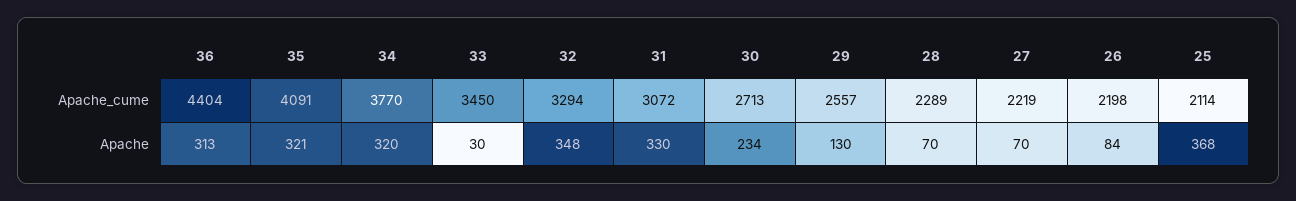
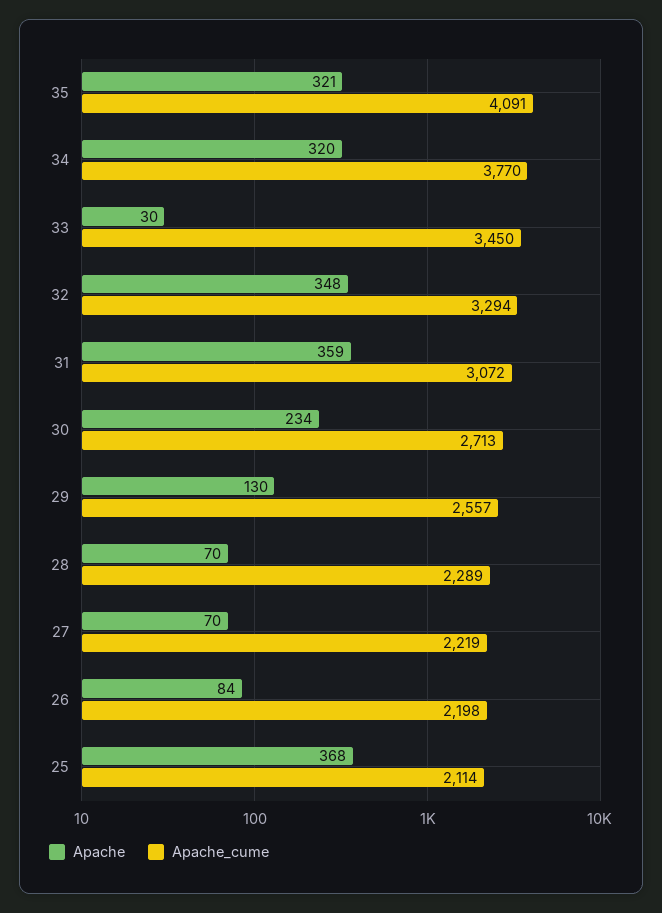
  {
    "Apache_cume": {
-     "36": 4404,
      "35": 4091,
      "34": 3770,
      "33": 3450,
      "32": 3294,
      "31": 3072,
      "30": 2713,
      "29": 2557,
      "28": 2289,
      "27": 2219,
      "26": 2198,
      "25": 2114
    },
    "Apache": {
-     "36": 313,
      "35": 321,
      "34": 320,
      "33": 30,
      "32": 348,
-     "31": 330,
+     "31": 359,
      "30": 234,
      "29": 130,
      "28": 70,
      "27": 70,
      "26": 84,
      "25": 368
    }
  }

